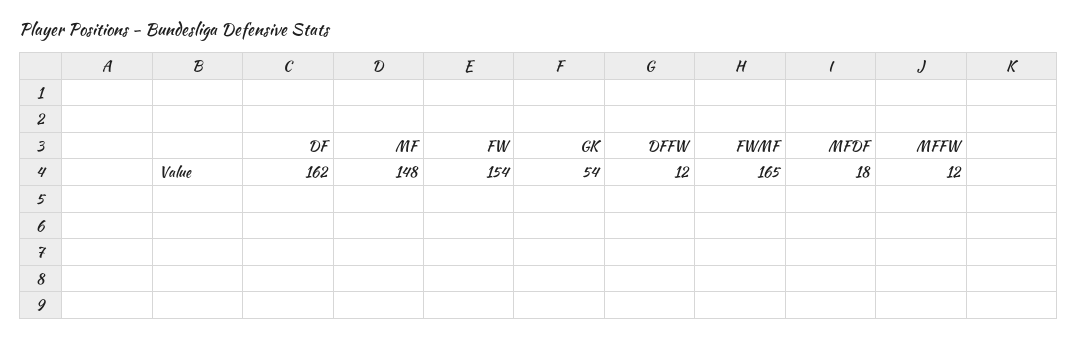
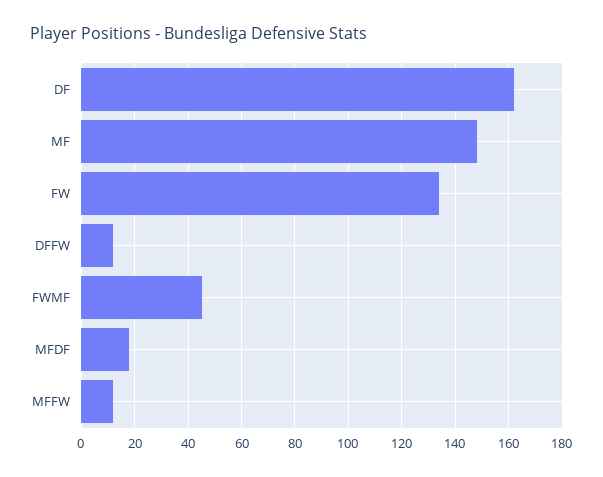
  {
    "DF": 162,
    "MF": 148,
-   "FW": 154,
+   "FW": 135,
-   "GK": 54,
    "DFFW": 12,
-   "FWMF": 165,
+   "FWMF": 45,
    "MFDF": 18,
    "MFFW": 12
  }

